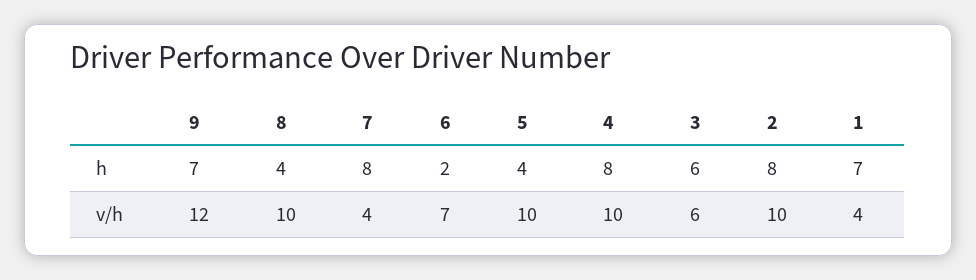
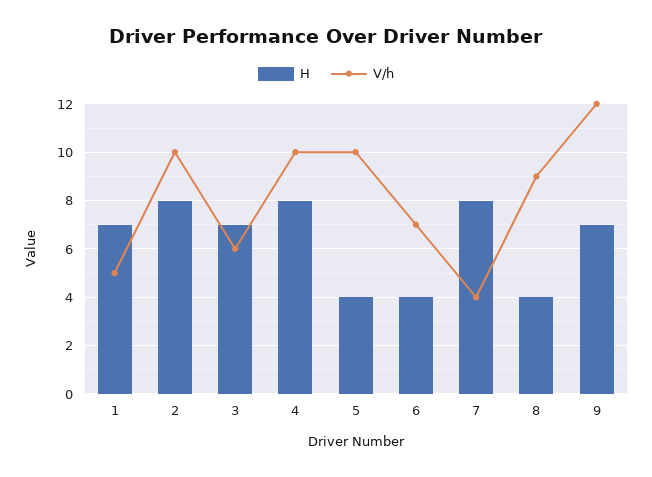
  {
    "h": {
      "9": 7,
      "8": 4,
      "7": 8,
-     "6": 2,
+     "6": 4,
      "5": 4,
      "4": 8,
-     "3": 6,
+     "3": 7,
      "2": 8,
      "1": 7
    },
    "v/h": {
      "9": 12,
-     "8": 10,
+     "8": 9,
      "7": 4,
      "6": 7,
      "5": 10,
      "4": 10,
      "3": 6,
      "2": 10,
-     "1": 4
+     "1": 5
    }
  }

